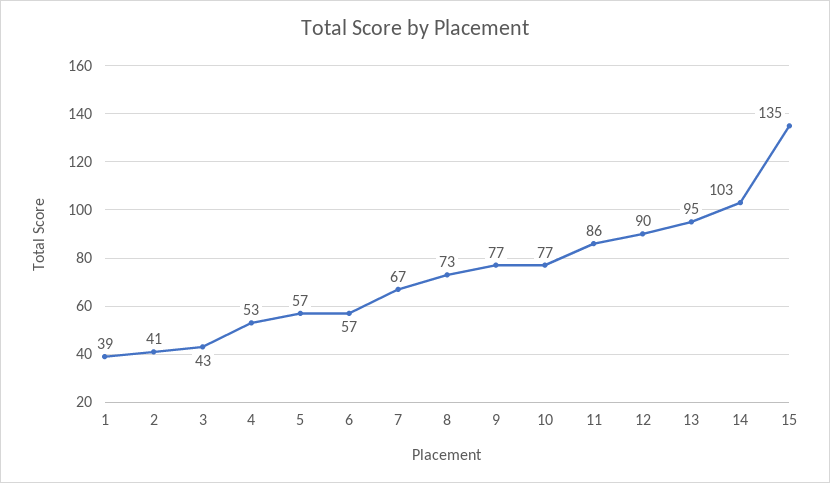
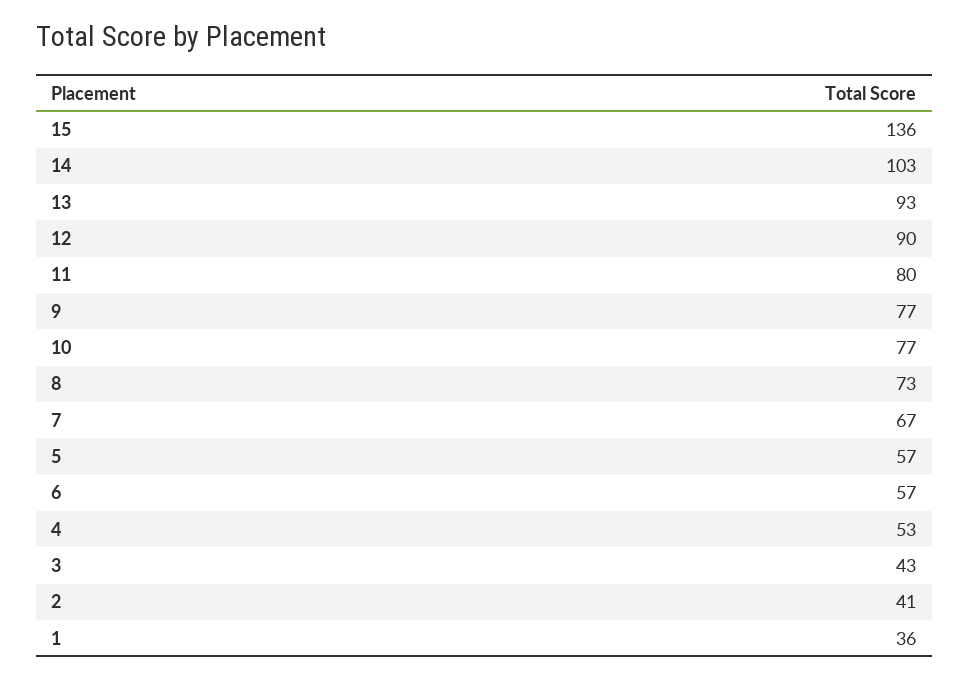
  {
-   "1": 39,
+   "1": 36,
    "2": 41,
    "3": 43,
    "4": 53,
    "5": 57,
    "6": 57,
    "7": 67,
    "8": 73,
    "9": 77,
    "10": 77,
-   "11": 86,
+   "11": 80,
    "12": 90,
-   "13": 95,
+   "13": 93,
    "14": 103,
-   "15": 135
+   "15": 136
  }

